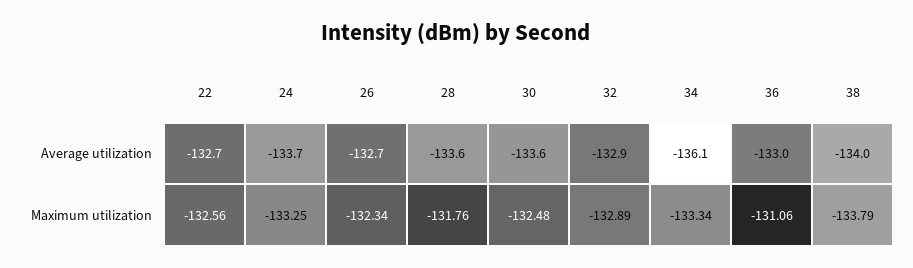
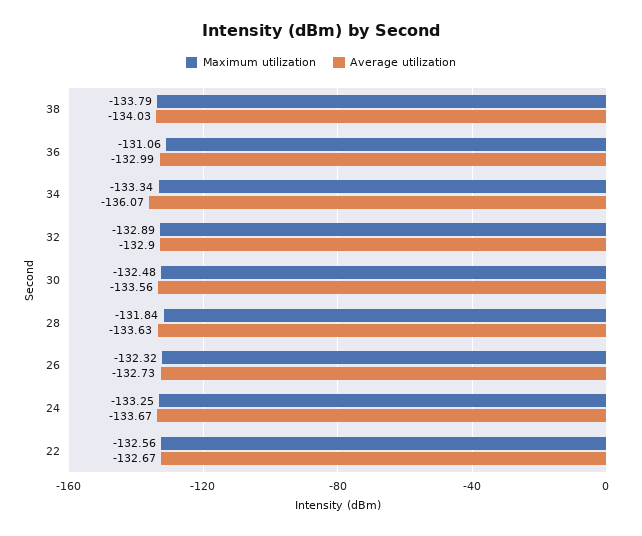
  {
    "Average utilization": {
      "22": -132.67,
      "24": -133.67,
      "26": -132.73,
      "28": -133.63,
      "30": -133.56,
      "32": -132.9,
      "34": -136.07,
      "36": -132.99,
      "38": -134.03
    },
    "Maximum utilization": {
      "22": -132.56,
      "24": -133.25,
-     "26": -132.34,
+     "26": -132.32,
-     "28": -131.76,
+     "28": -131.84,
      "30": -132.48,
      "32": -132.89,
      "34": -133.34,
      "36": -131.06,
      "38": -133.79
    }
  }

